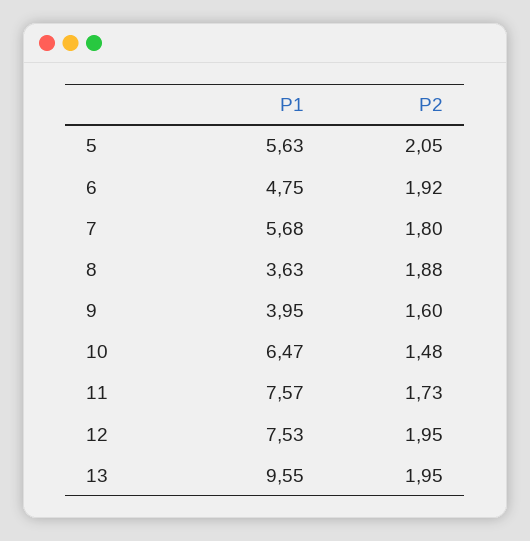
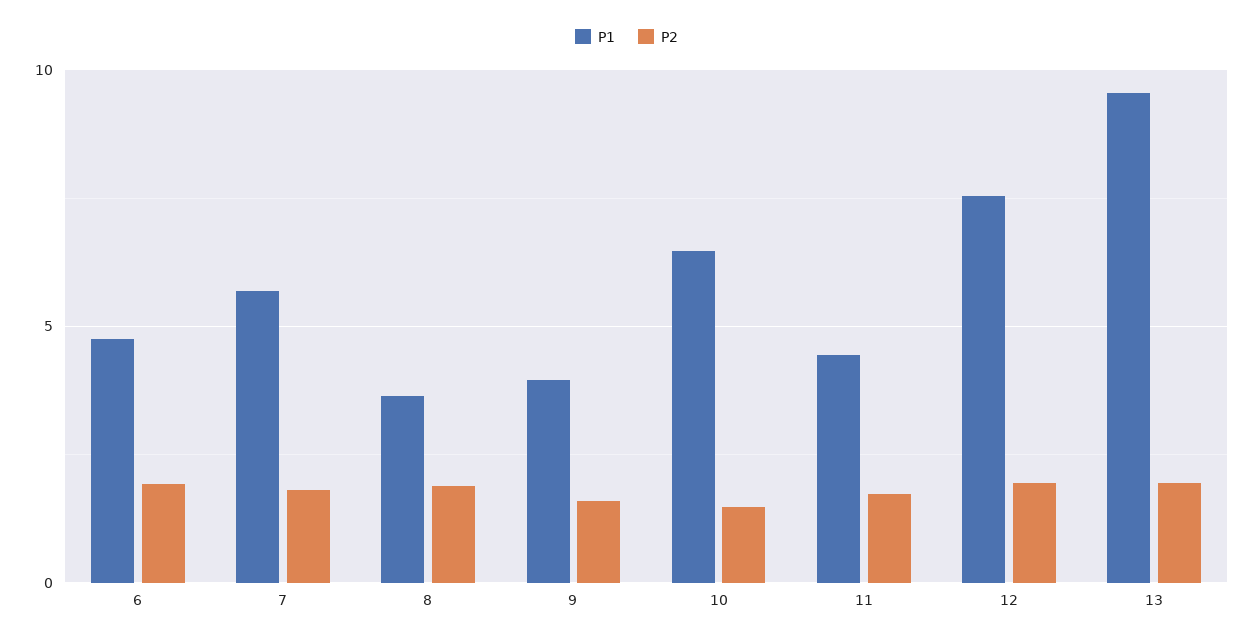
  {
    "P1": {
-     "5": 5.63,
      "6": 4.75,
      "7": 5.68,
      "8": 3.63,
      "9": 3.95,
      "10": 6.47,
-     "11": 7.57,
+     "11": 4.5,
      "12": 7.53,
      "13": 9.55
    },
    "P2": {
-     "5": 2.05,
      "6": 1.92,
      "7": 1.8,
      "8": 1.88,
      "9": 1.6,
      "10": 1.48,
      "11": 1.73,
      "12": 1.95,
      "13": 1.95
    }
  }

